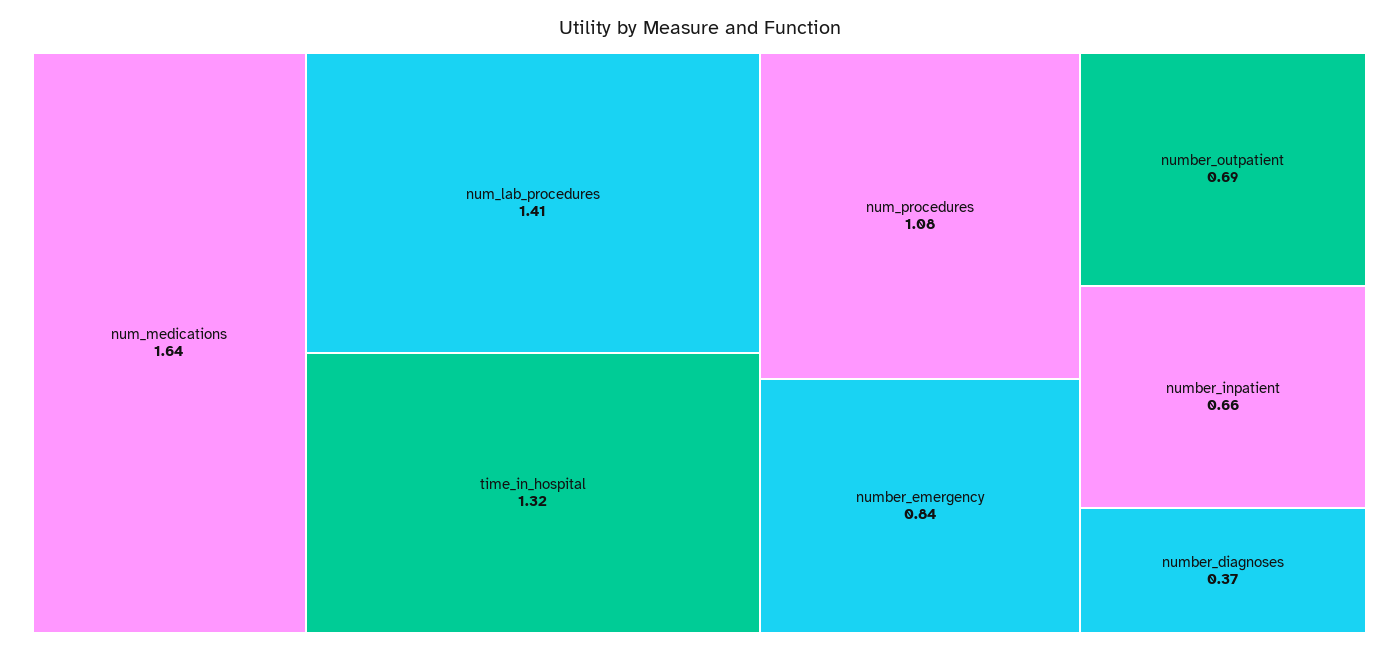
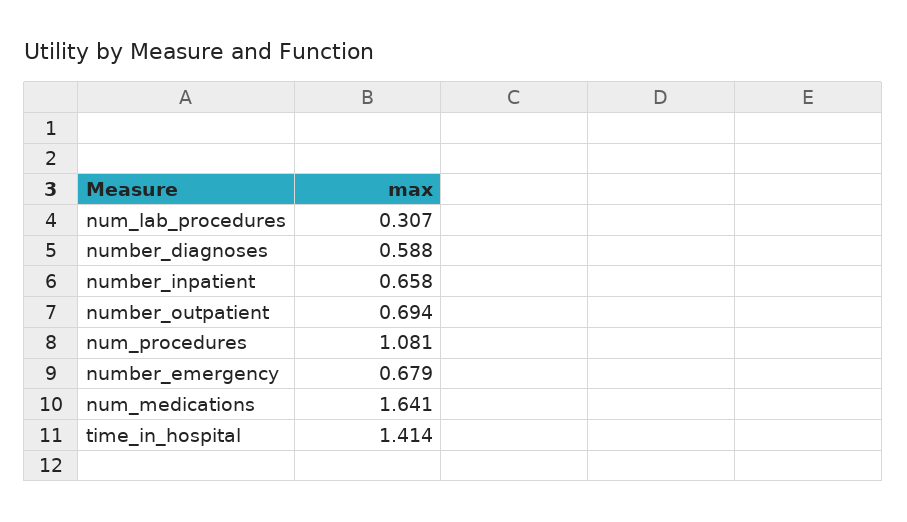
  {
    "num_medications": 1.641,
-   "num_lab_procedures": 1.41,
+   "num_lab_procedures": 0.307,
-   "time_in_hospital": 1.32,
+   "time_in_hospital": 1.414,
    "num_procedures": 1.081,
-   "number_emergency": 0.84,
+   "number_emergency": 0.679,
    "number_outpatient": 0.694,
    "number_inpatient": 0.658,
-   "number_diagnoses": 0.37
+   "number_diagnoses": 0.588
  }

